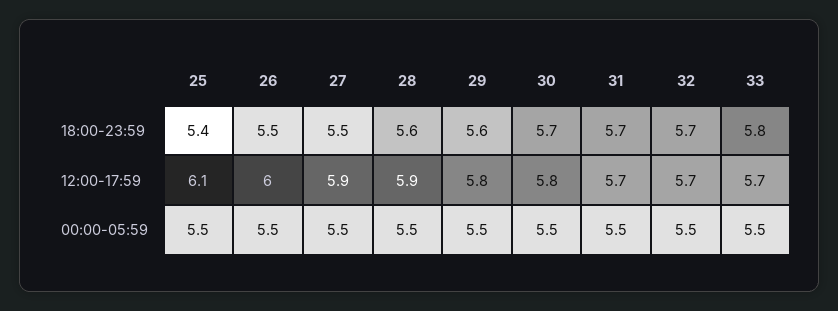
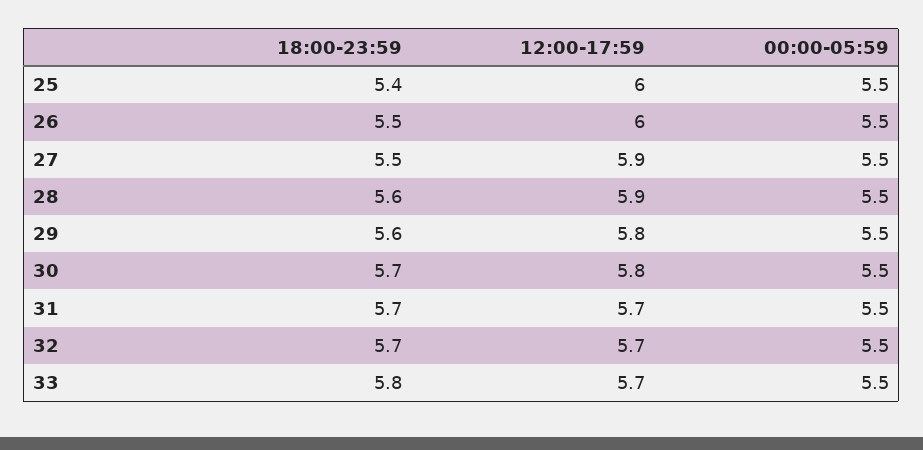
  {
    "25": {
      "18:00-23:59": 5.4,
-     "12:00-17:59": 6.1,
+     "12:00-17:59": 6,
      "00:00-05:59": 5.5
    },
    "26": {
      "18:00-23:59": 5.5,
      "12:00-17:59": 6,
      "00:00-05:59": 5.5
    },
    "27": {
      "18:00-23:59": 5.5,
      "12:00-17:59": 5.9,
      "00:00-05:59": 5.5
    },
    "28": {
      "18:00-23:59": 5.6,
      "12:00-17:59": 5.9,
      "00:00-05:59": 5.5
    },
    "29": {
      "18:00-23:59": 5.6,
      "12:00-17:59": 5.8,
      "00:00-05:59": 5.5
    },
    "30": {
      "18:00-23:59": 5.7,
      "12:00-17:59": 5.8,
      "00:00-05:59": 5.5
    },
    "31": {
      "18:00-23:59": 5.7,
      "12:00-17:59": 5.7,
      "00:00-05:59": 5.5
    },
    "32": {
      "18:00-23:59": 5.7,
      "12:00-17:59": 5.7,
      "00:00-05:59": 5.5
    },
    "33": {
      "18:00-23:59": 5.8,
      "12:00-17:59": 5.7,
      "00:00-05:59": 5.5
    }
  }

